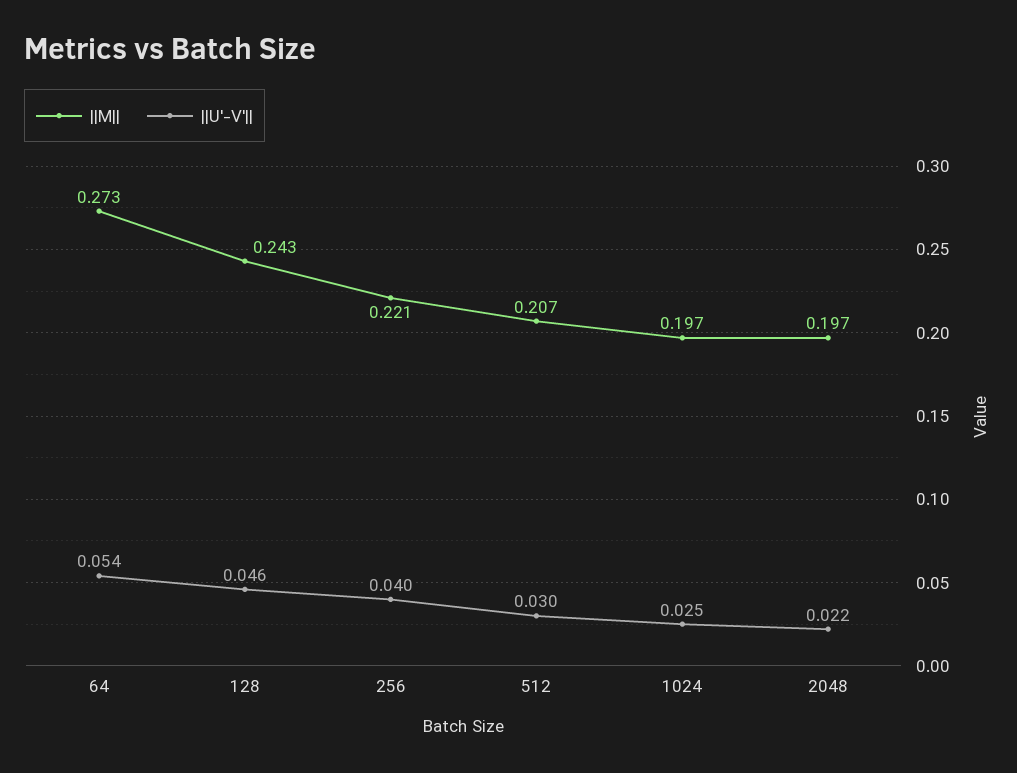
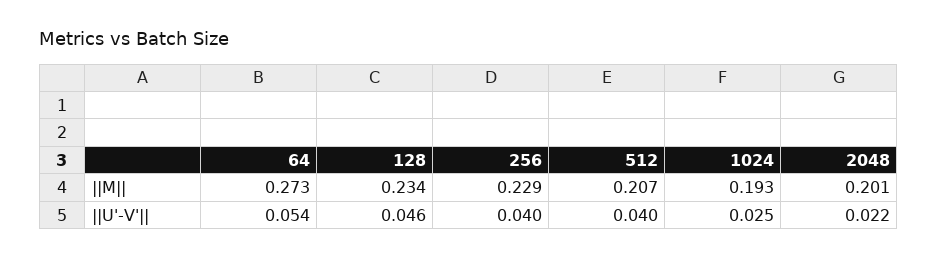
  {
    "||M||": {
      "64": 0.273,
-     "128": 0.243,
+     "128": 0.234,
-     "256": 0.221,
+     "256": 0.229,
      "512": 0.207,
-     "1024": 0.197,
+     "1024": 0.193,
-     "2048": 0.197
+     "2048": 0.201
    },
    "||U'-V'||": {
      "64": 0.054,
      "128": 0.046,
      "256": 0.04,
-     "512": 0.03,
+     "512": 0.04,
      "1024": 0.025,
      "2048": 0.022
    }
  }

